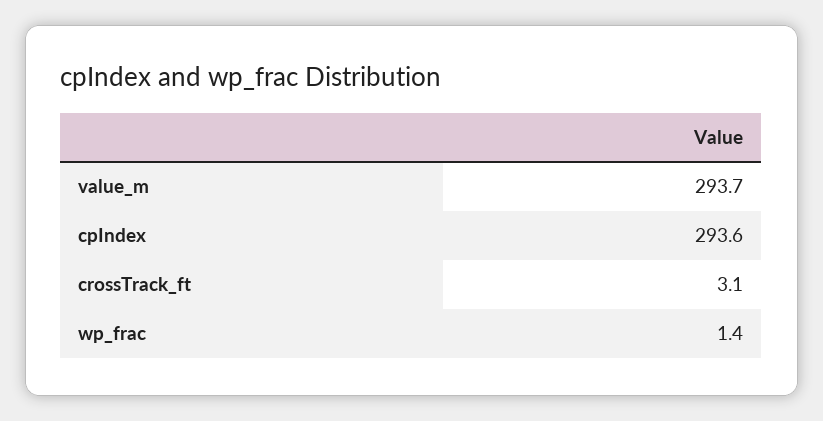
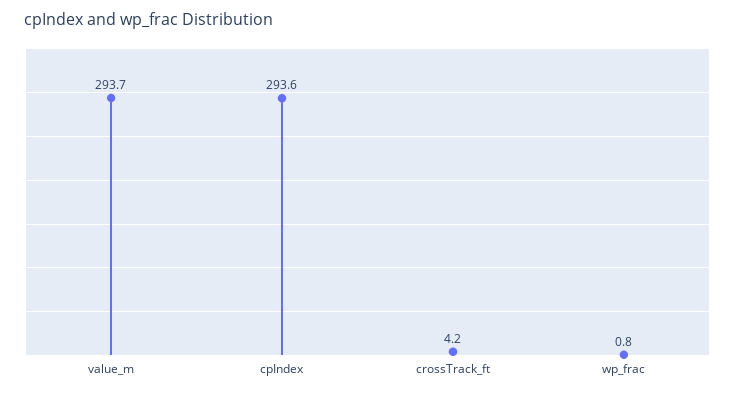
  {
    "value_m": 293.7,
    "cpIndex": 293.6,
-   "crossTrack_ft": 3.1,
+   "crossTrack_ft": 4.2,
-   "wp_frac": 1.4
+   "wp_frac": 0.8
  }

